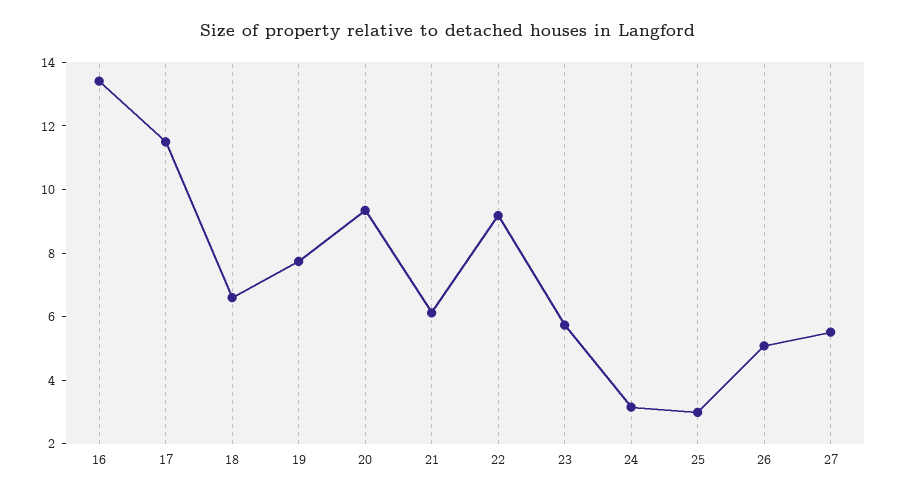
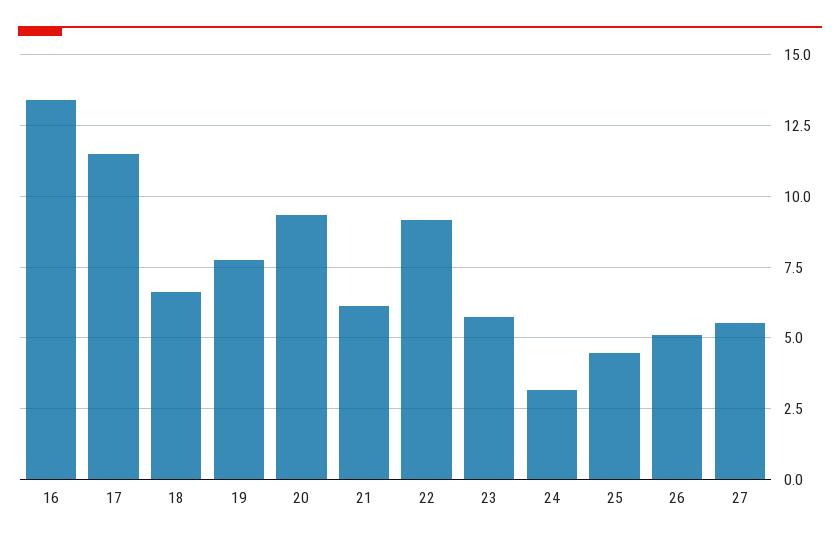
  {
    "16": 13.5,
    "17": 11.5,
    "18": 6.5,
    "19": 7.75,
    "20": 9.25,
    "21": 6,
    "22": 9.25,
    "23": 5.75,
    "24": 3.25,
-   "25": 3,
+   "25": 4.5,
    "26": 5,
    "27": 5.5
  }

